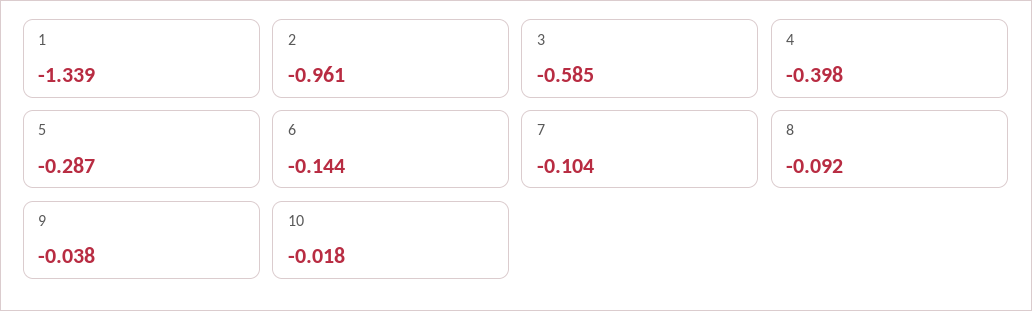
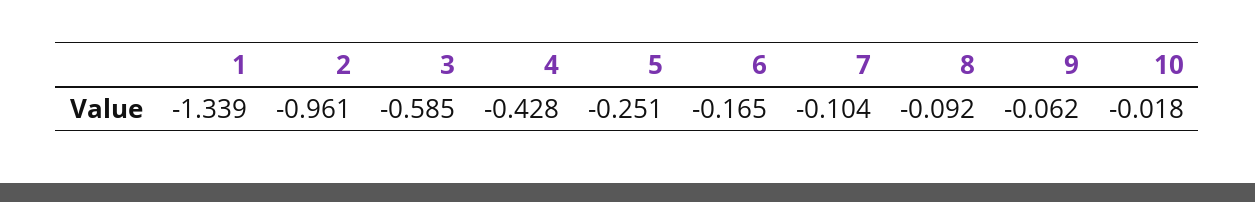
  {
    "1": -1.339,
    "2": -0.961,
    "3": -0.585,
-   "4": -0.398,
+   "4": -0.428,
-   "5": -0.287,
+   "5": -0.251,
-   "6": -0.144,
+   "6": -0.165,
    "7": -0.104,
    "8": -0.092,
-   "9": -0.038,
+   "9": -0.062,
    "10": -0.018
  }

